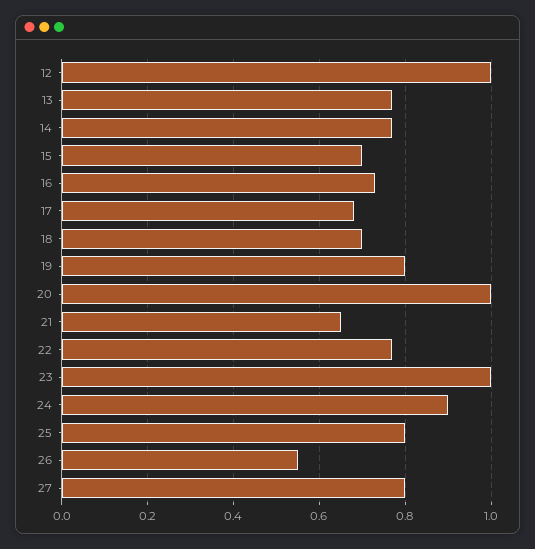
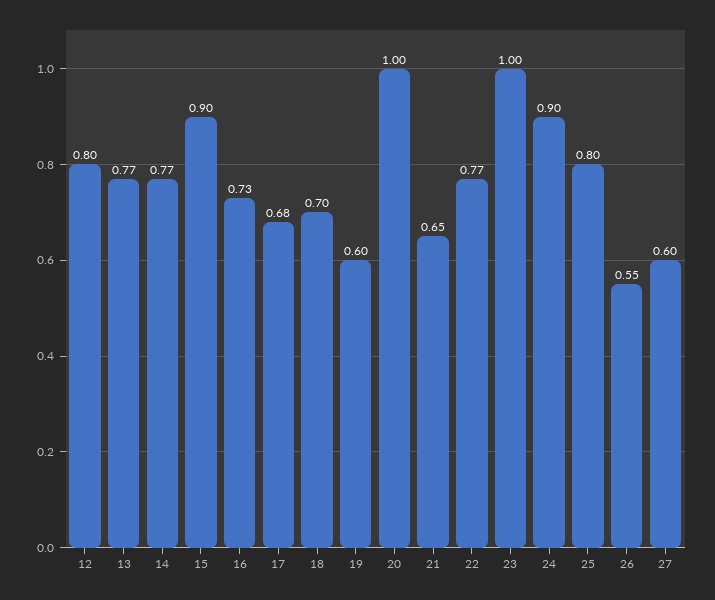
  {
-   "12": 1,
+   "12": 0.8,
    "13": 0.77,
    "14": 0.77,
-   "15": 0.7,
+   "15": 0.9,
    "16": 0.73,
    "17": 0.68,
    "18": 0.7,
-   "19": 0.8,
+   "19": 0.6,
    "20": 1,
    "21": 0.65,
    "22": 0.77,
    "23": 1,
    "24": 0.9,
    "25": 0.8,
    "26": 0.55,
-   "27": 0.8
+   "27": 0.6
  }

